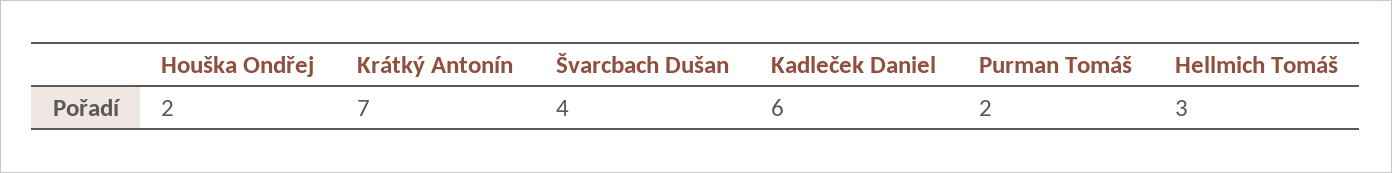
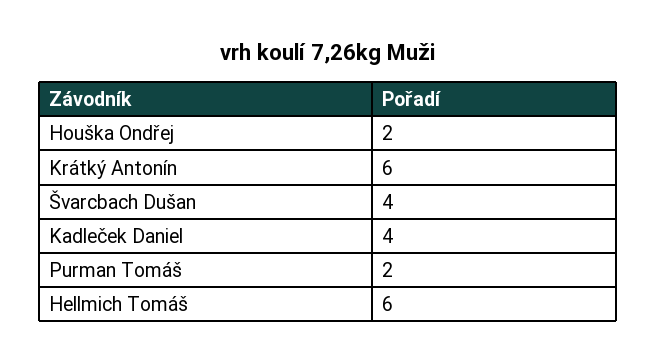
  {
    "Houška Ondřej": 2,
-   "Krátký Antonín": 7,
+   "Krátký Antonín": 6,
    "Švarcbach Dušan": 4,
-   "Kadleček Daniel": 6,
+   "Kadleček Daniel": 4,
    "Purman Tomáš": 2,
-   "Hellmich Tomáš": 3
+   "Hellmich Tomáš": 6
  }

